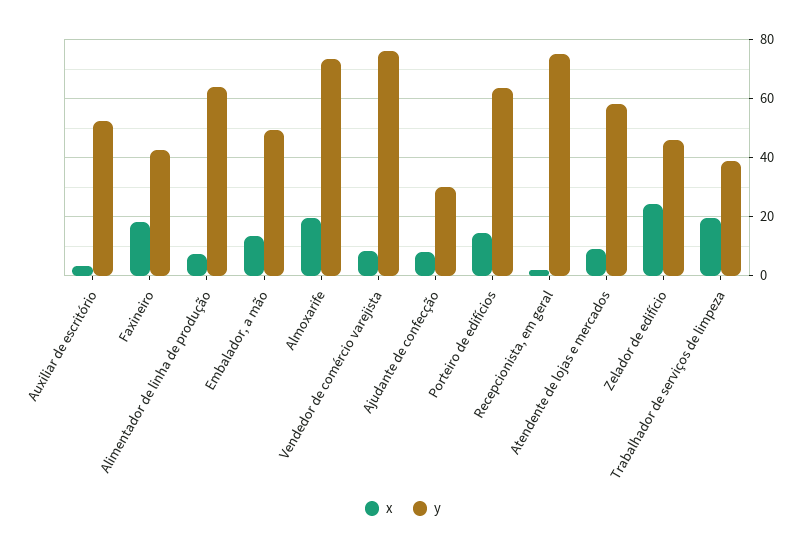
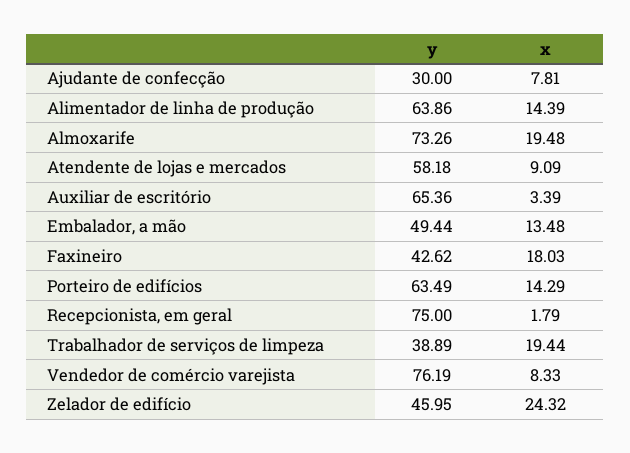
  {
    "x": {
      "Auxiliar de escritório": 3.39,
      "Faxineiro": 18.03,
-     "Alimentador de linha de produção": 7.5,
+     "Alimentador de linha de produção": 14.39,
      "Embalador, a mão": 13.48,
      "Almoxarife": 19.48,
      "Vendedor de comércio varejista": 8.33,
      "Ajudante de confecção": 7.81,
      "Porteiro de edifícios": 14.29,
      "Recepcionista, em geral": 1.79,
      "Atendente de lojas e mercados": 9.09,
      "Zelador de edifício": 24.32,
      "Trabalhador de serviços de limpeza": 19.44
    },
    "y": {
-     "Auxiliar de escritório": 52.5,
+     "Auxiliar de escritório": 65.36,
      "Faxineiro": 42.62,
      "Alimentador de linha de produção": 63.86,
      "Embalador, a mão": 49.44,
      "Almoxarife": 73.26,
      "Vendedor de comércio varejista": 76.19,
      "Ajudante de confecção": 30,
      "Porteiro de edifícios": 63.49,
      "Recepcionista, em geral": 75,
      "Atendente de lojas e mercados": 58.18,
      "Zelador de edifício": 45.95,
      "Trabalhador de serviços de limpeza": 38.89
    }
  }

